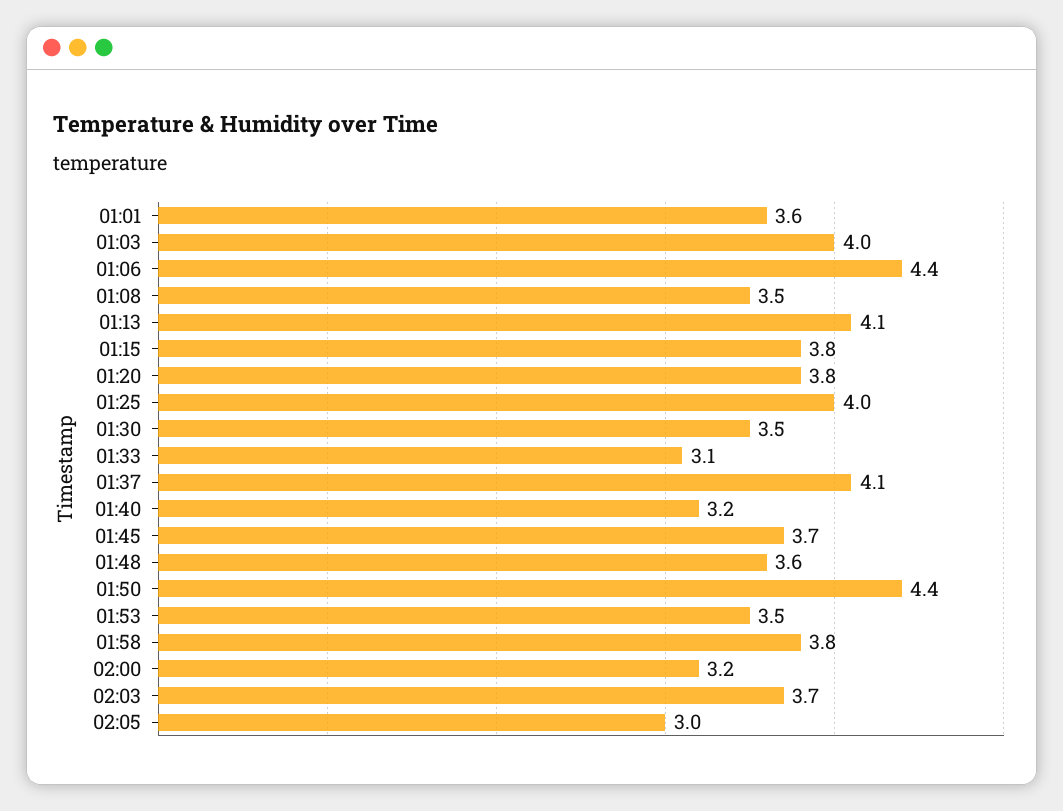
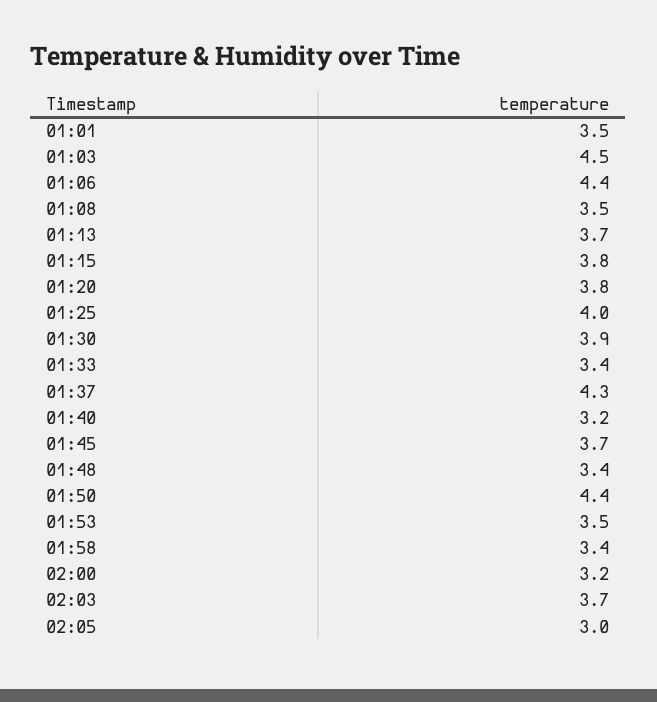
  {
-   "01:01": 3.6,
+   "01:01": 3.5,
-   "01:03": 4,
+   "01:03": 4.5,
    "01:06": 4.4,
    "01:08": 3.5,
-   "01:13": 4.1,
+   "01:13": 3.7,
    "01:15": 3.8,
    "01:20": 3.8,
    "01:25": 4,
-   "01:30": 3.5,
+   "01:30": 3.9,
-   "01:33": 3.1,
+   "01:33": 3.4,
-   "01:37": 4.1,
+   "01:37": 4.3,
    "01:40": 3.2,
    "01:45": 3.7,
-   "01:48": 3.6,
+   "01:48": 3.4,
    "01:50": 4.4,
    "01:53": 3.5,
-   "01:58": 3.8,
+   "01:58": 3.4,
    "02:00": 3.2,
    "02:03": 3.7,
    "02:05": 3
  }

